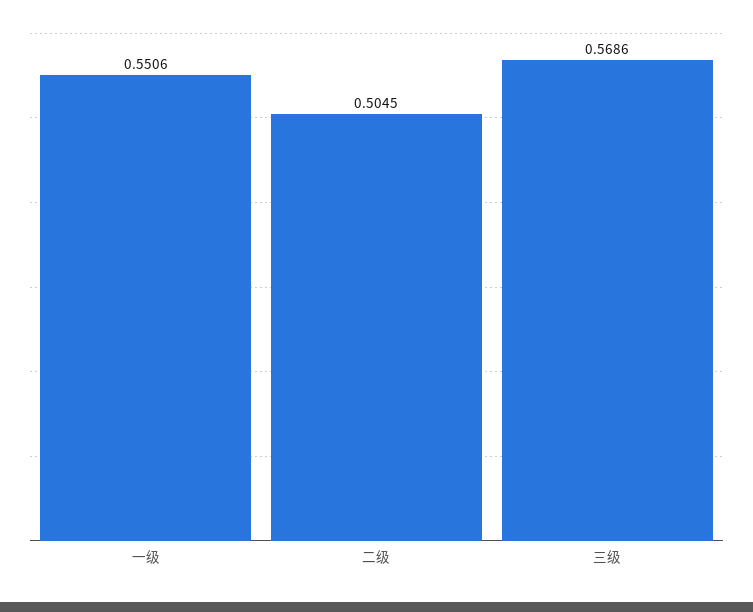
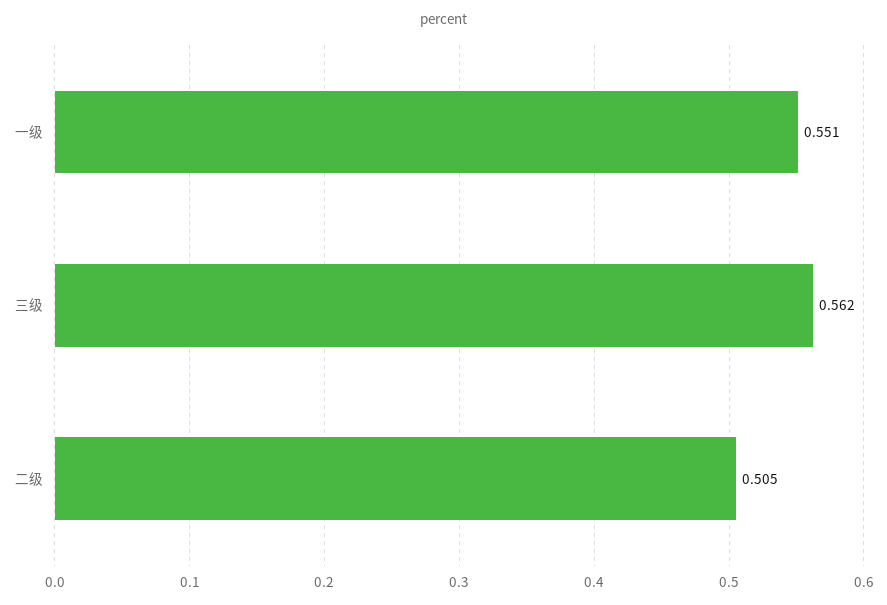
  {
    "一级": 0.5506,
    "二级": 0.5045,
-   "三级": 0.5686
+   "三级": 0.562
  }

